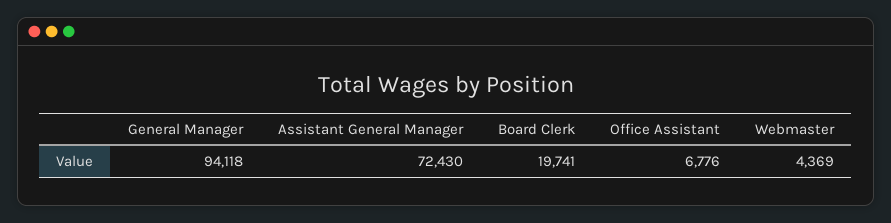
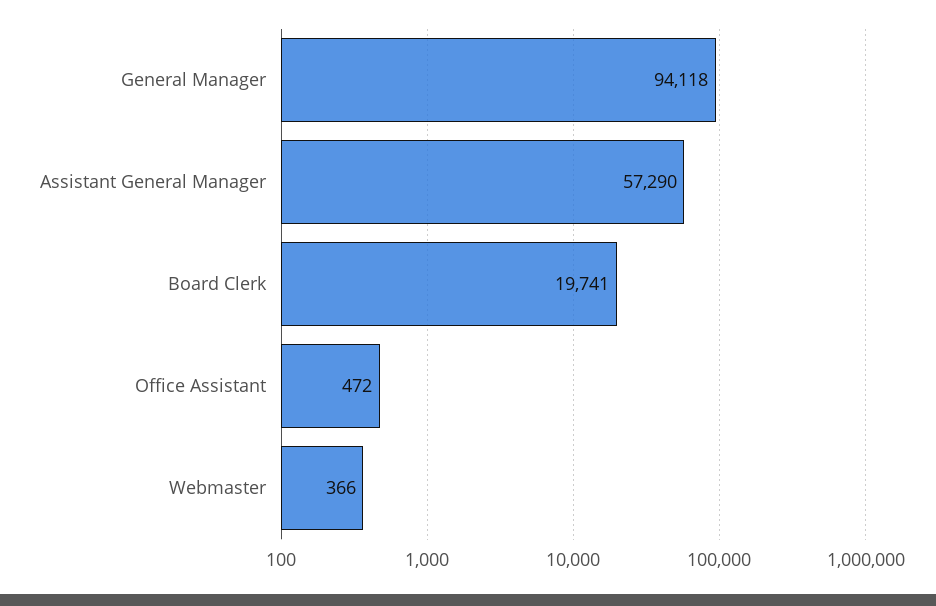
  {
    "General Manager": 94118,
-   "Assistant General Manager": 72430,
+   "Assistant General Manager": 57290,
    "Board Clerk": 19741,
-   "Office Assistant": 6776,
+   "Office Assistant": 472,
-   "Webmaster": 4369
+   "Webmaster": 366
  }

